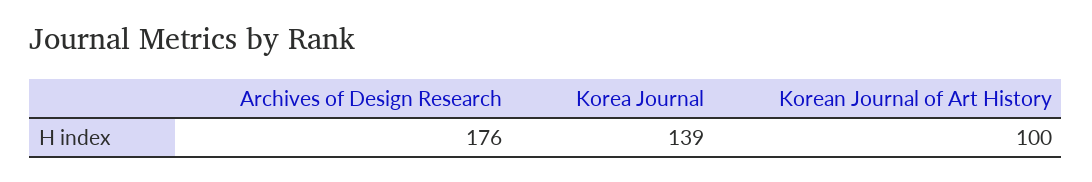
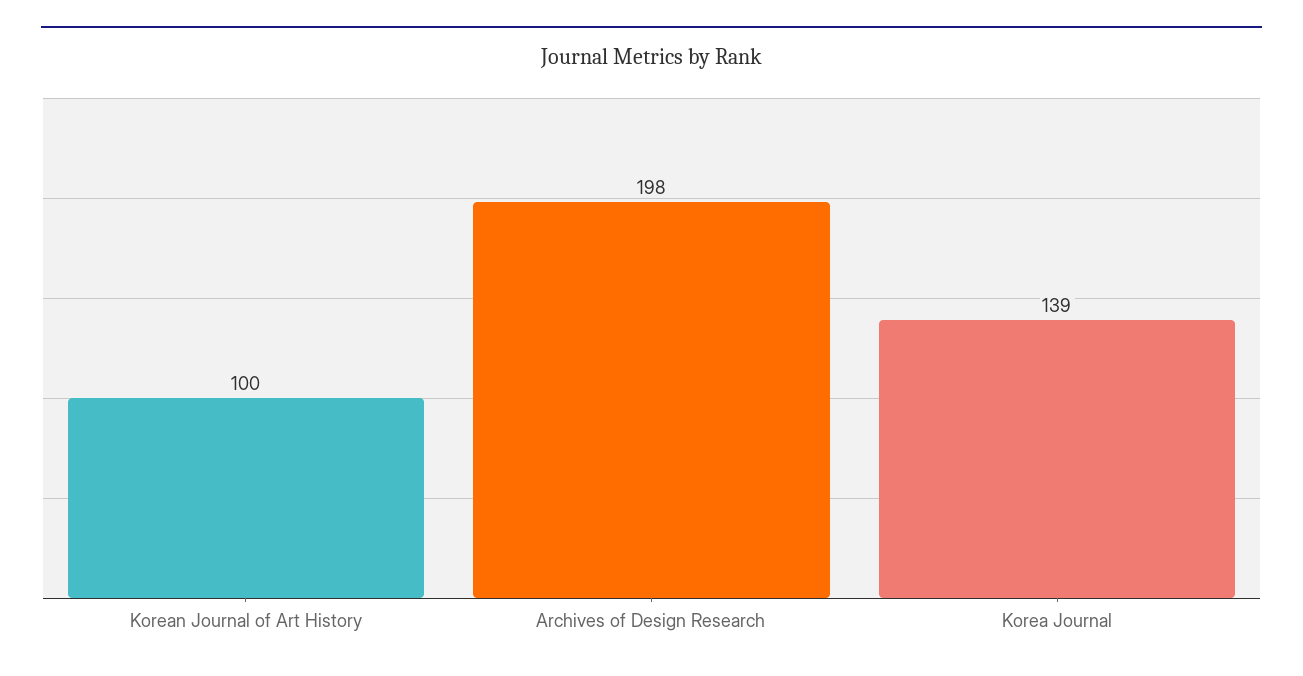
  {
-   "Archives of Design Research": 176,
+   "Archives of Design Research": 198,
    "Korea Journal": 139,
    "Korean Journal of Art History": 100
  }

